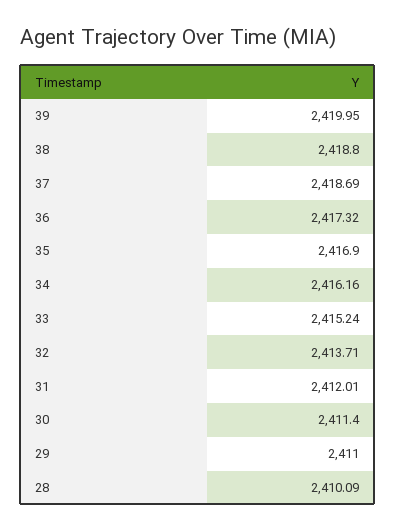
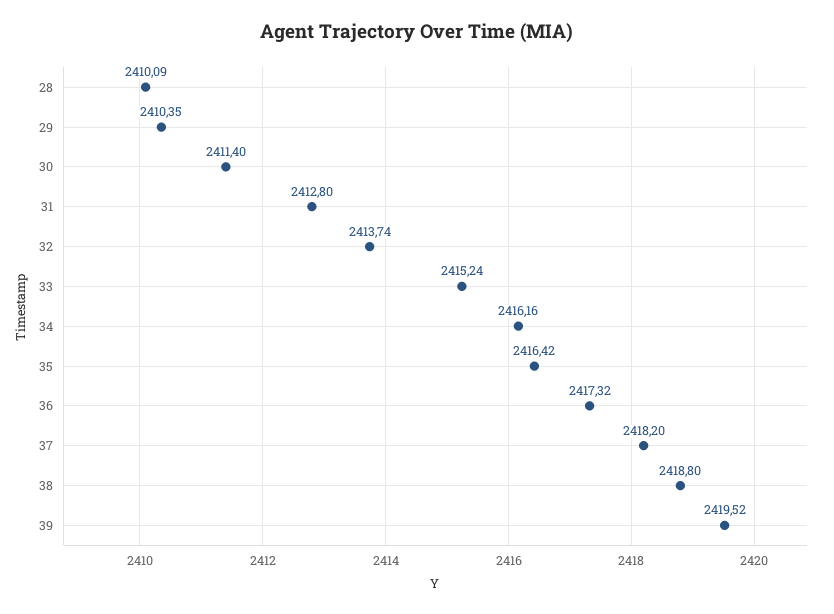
  {
-   "39": 2419.95,
+   "39": 2419.52,
    "38": 2418.8,
-   "37": 2418.69,
+   "37": 2418.2,
    "36": 2417.32,
-   "35": 2416.9,
+   "35": 2416.42,
    "34": 2416.16,
    "33": 2415.24,
-   "32": 2413.71,
+   "32": 2413.74,
-   "31": 2412.01,
+   "31": 2412.8,
    "30": 2411.4,
-   "29": 2411,
+   "29": 2410.35,
    "28": 2410.09
  }

